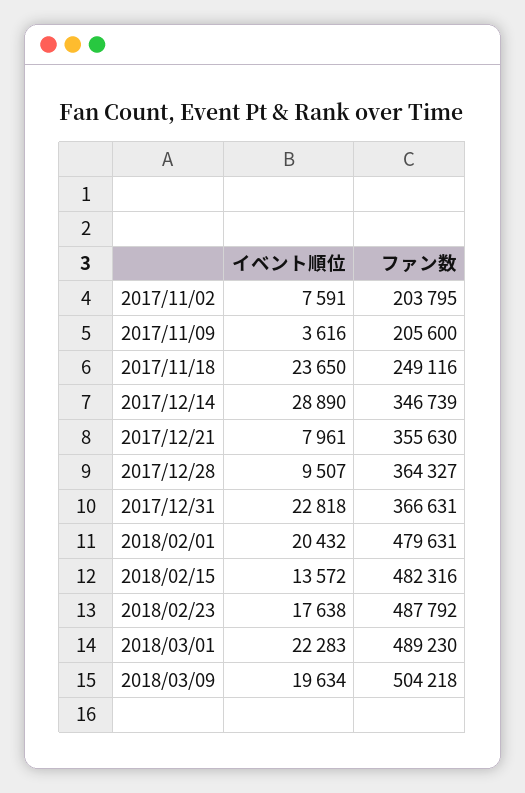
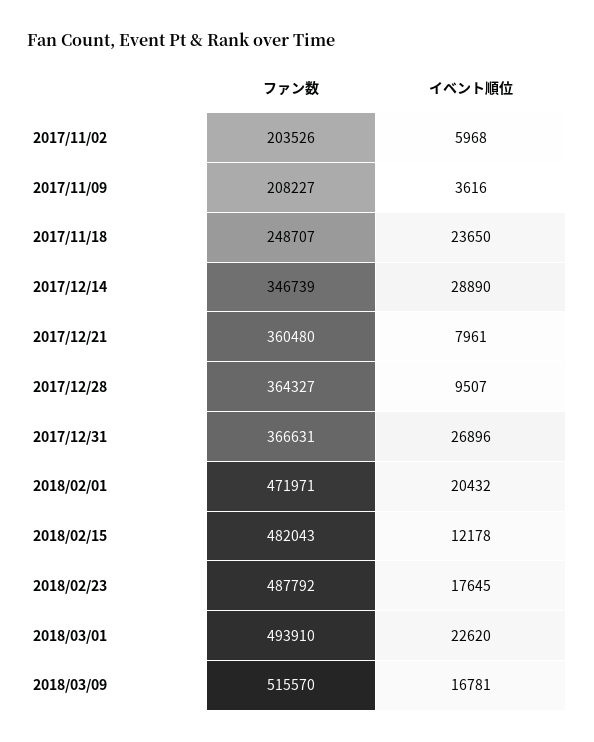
  {
    "イベント順位": {
-     "2017/11/02": 7591,
+     "2017/11/02": 5968,
      "2017/11/09": 3616,
      "2017/11/18": 23650,
      "2017/12/14": 28890,
      "2017/12/21": 7961,
      "2017/12/28": 9507,
-     "2017/12/31": 22818,
+     "2017/12/31": 26896,
      "2018/02/01": 20432,
-     "2018/02/15": 13572,
+     "2018/02/15": 12178,
-     "2018/02/23": 17638,
+     "2018/02/23": 17645,
-     "2018/03/01": 22283,
+     "2018/03/01": 22620,
-     "2018/03/09": 19634
+     "2018/03/09": 16781
    },
    "ファン数": {
-     "2017/11/02": 203795,
+     "2017/11/02": 203526,
-     "2017/11/09": 205600,
+     "2017/11/09": 208227,
-     "2017/11/18": 249116,
+     "2017/11/18": 248707,
      "2017/12/14": 346739,
-     "2017/12/21": 355630,
+     "2017/12/21": 360480,
      "2017/12/28": 364327,
      "2017/12/31": 366631,
-     "2018/02/01": 479631,
+     "2018/02/01": 471971,
-     "2018/02/15": 482316,
+     "2018/02/15": 482043,
      "2018/02/23": 487792,
-     "2018/03/01": 489230,
+     "2018/03/01": 493910,
-     "2018/03/09": 504218
+     "2018/03/09": 515570
    }
  }

